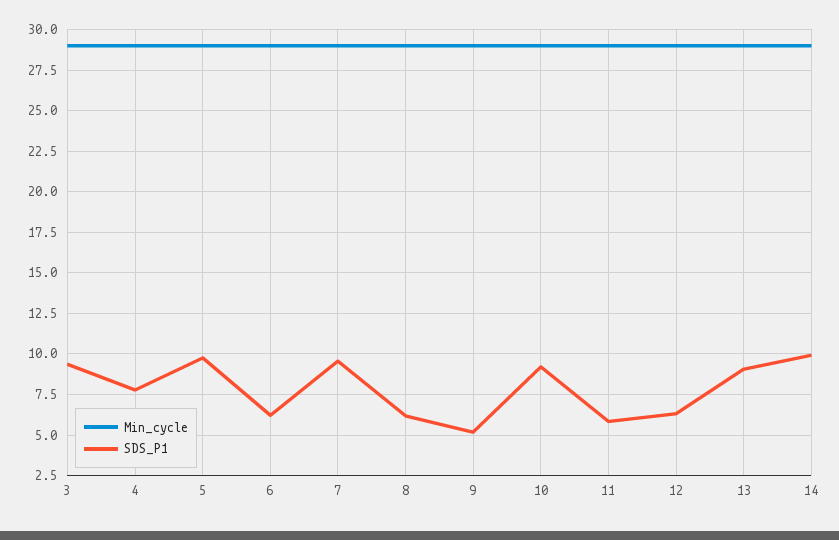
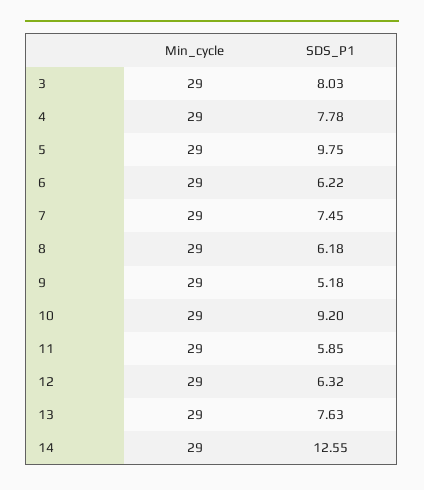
  {
    "Min_cycle": {
      "3": 29,
      "4": 29,
      "5": 29,
      "6": 29,
      "7": 29,
      "8": 29,
      "9": 29,
      "10": 29,
      "11": 29,
      "12": 29,
      "13": 29,
      "14": 29
    },
    "SDS_P1": {
-     "3": 9.5,
+     "3": 8.03,
      "4": 7.78,
      "5": 9.75,
      "6": 6.22,
-     "7": 9.5,
+     "7": 7.45,
      "8": 6.18,
      "9": 5.18,
      "10": 9.2,
      "11": 5.85,
      "12": 6.32,
-     "13": 9,
+     "13": 7.63,
-     "14": 10
+     "14": 12.55
    }
  }

